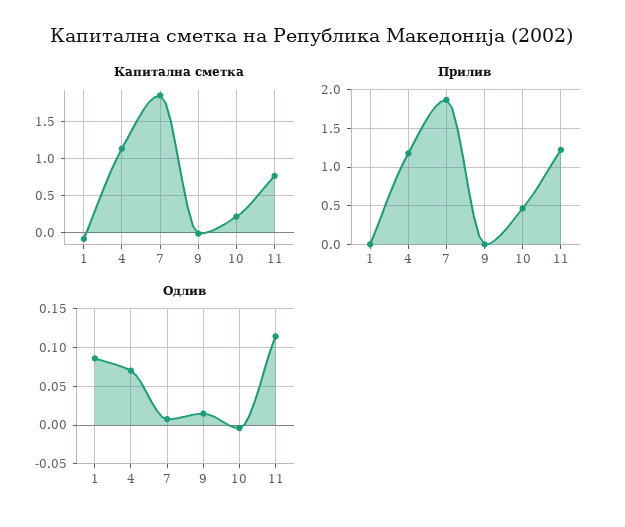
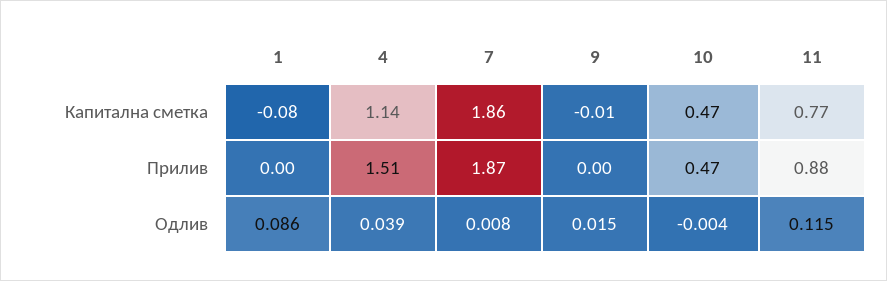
  {
    "Капитална сметка": {
      "1": -0.08,
      "4": 1.14,
      "7": 1.86,
      "9": -0.01,
-     "10": 0.2,
+     "10": 0.47,
      "11": 0.77
    },
    "Прилив": {
      "1": 0,
-     "4": 1.2,
+     "4": 1.51,
      "7": 1.87,
      "9": 0,
      "10": 0.47,
-     "11": 1.2
+     "11": 0.88
    },
    "Одлив": {
      "1": 0.086,
-     "4": 0.07,
+     "4": 0.039,
      "7": 0.008,
      "9": 0.015,
      "10": -0.004,
      "11": 0.115
    }
  }

